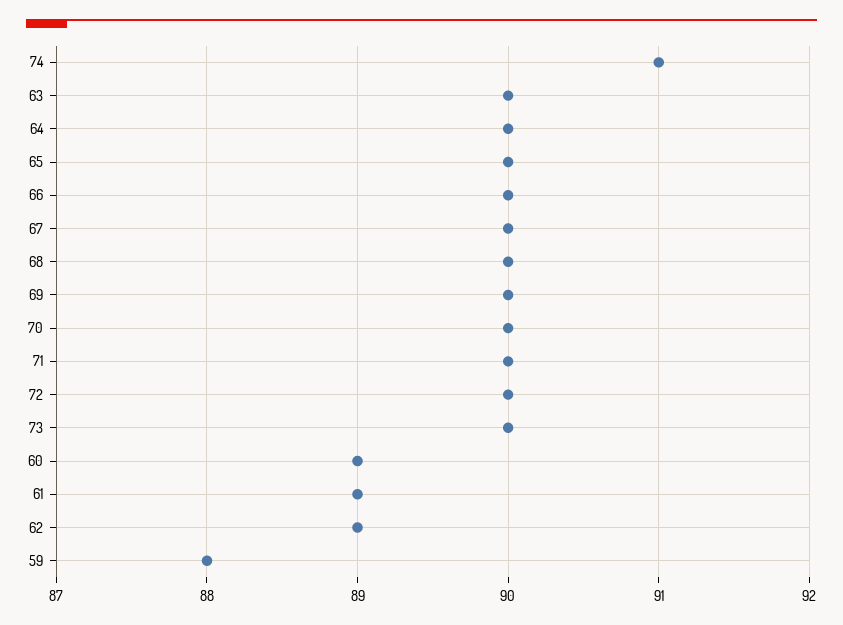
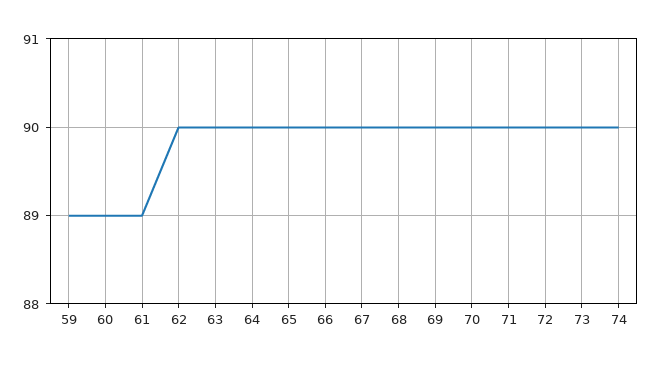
  {
-   "74": 91,
+   "74": 90,
    "63": 90,
    "64": 90,
    "65": 90,
    "66": 90,
    "67": 90,
    "68": 90,
    "69": 90,
    "70": 90,
    "71": 90,
    "72": 90,
    "73": 90,
    "60": 89,
    "61": 89,
-   "62": 89,
+   "62": 90,
-   "59": 88
+   "59": 89
  }

